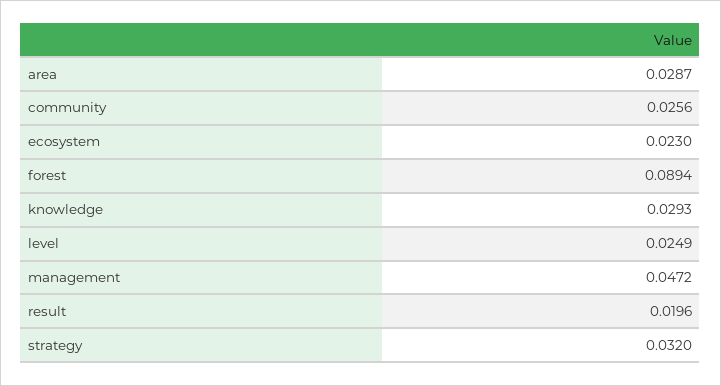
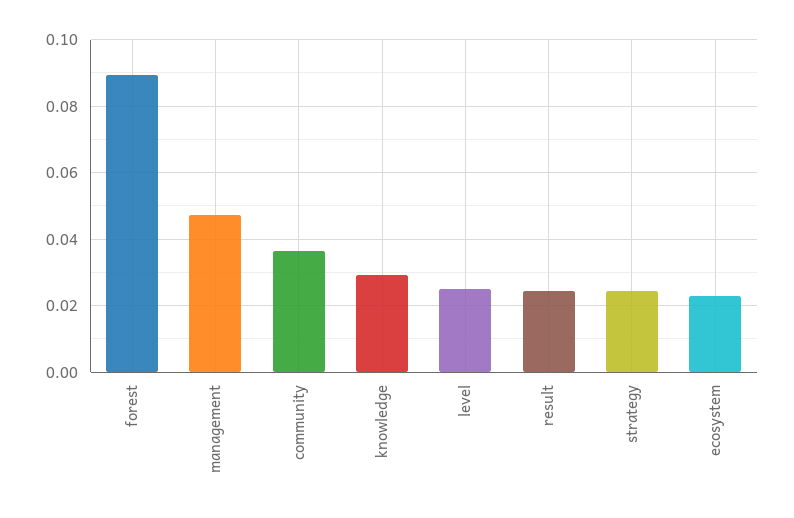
  {
-   "area": 0.0287,
-   "community": 0.0256,
+   "community": 0.036,
    "ecosystem": 0.023,
    "forest": 0.0894,
    "knowledge": 0.0293,
    "level": 0.0249,
    "management": 0.0472,
-   "result": 0.0196,
+   "result": 0.024,
-   "strategy": 0.032
+   "strategy": 0.024
  }

